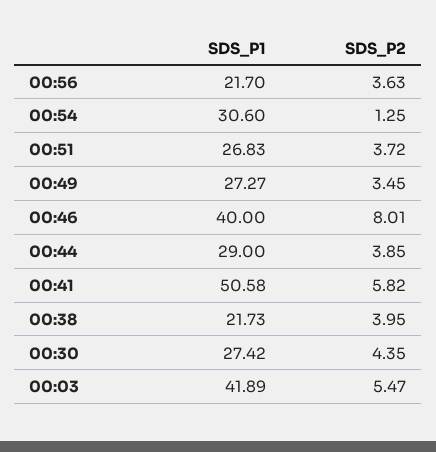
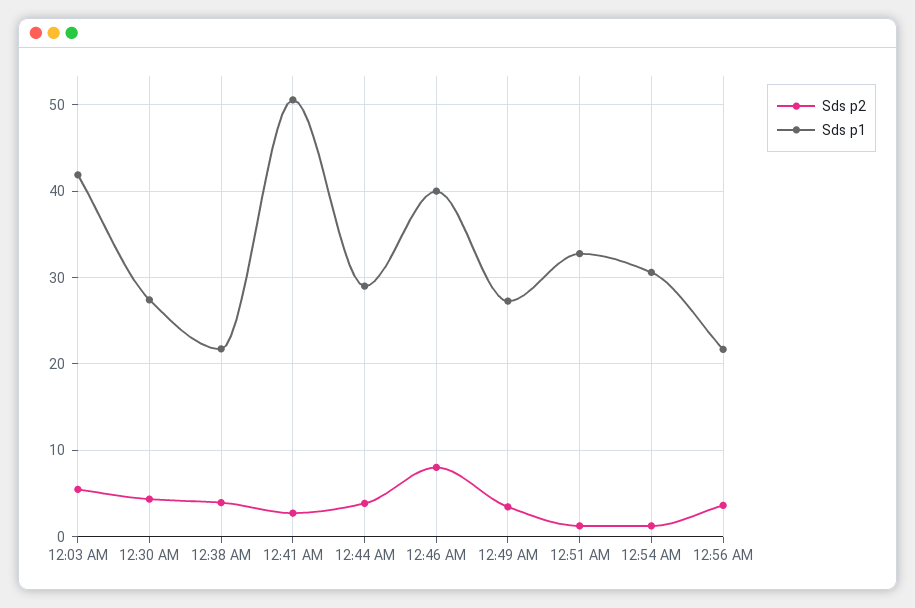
  {
    "SDS_P1": {
      "00:56": 21.7,
      "00:54": 30.6,
-     "00:51": 26.83,
+     "00:51": 33,
      "00:49": 27.27,
      "00:46": 40,
      "00:44": 29,
      "00:41": 50.58,
      "00:38": 21.73,
      "00:30": 27.42,
      "00:03": 41.89
    },
    "SDS_P2": {
      "00:56": 3.63,
      "00:54": 1.25,
-     "00:51": 3.72,
+     "00:51": 1,
      "00:49": 3.45,
      "00:46": 8.01,
      "00:44": 3.85,
-     "00:41": 5.82,
+     "00:41": 3,
      "00:38": 3.95,
      "00:30": 4.35,
      "00:03": 5.47
    }
  }

